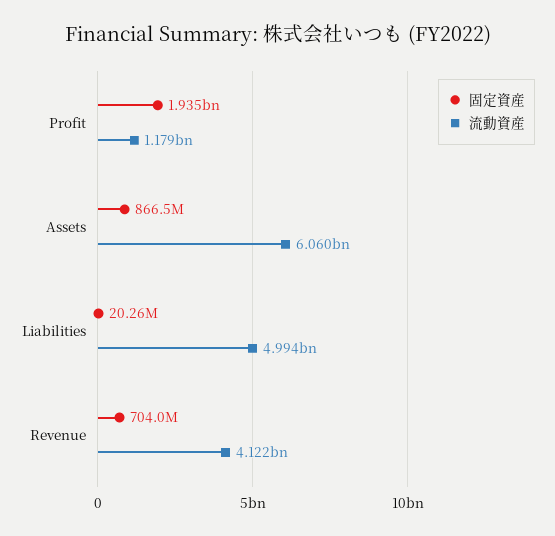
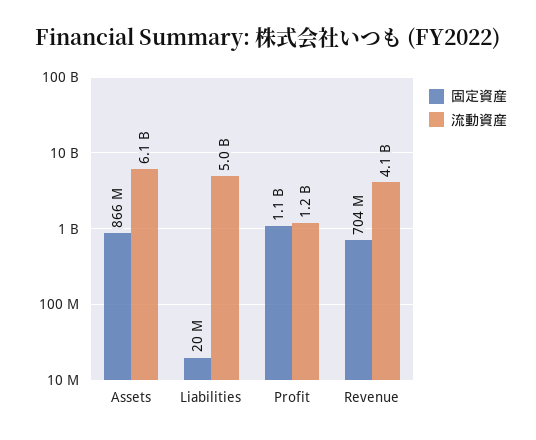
  {
    "固定資産": {
-     "Profit": 1935000000,
+     "Profit": 1100000000,
      "Assets": 866500000,
      "Liabilities": 20260000,
      "Revenue": 704000000
    },
    "流動資産": {
      "Profit": 1179000000,
      "Assets": 6060000000,
      "Liabilities": 4994000000,
      "Revenue": 4122000000
    }
  }

